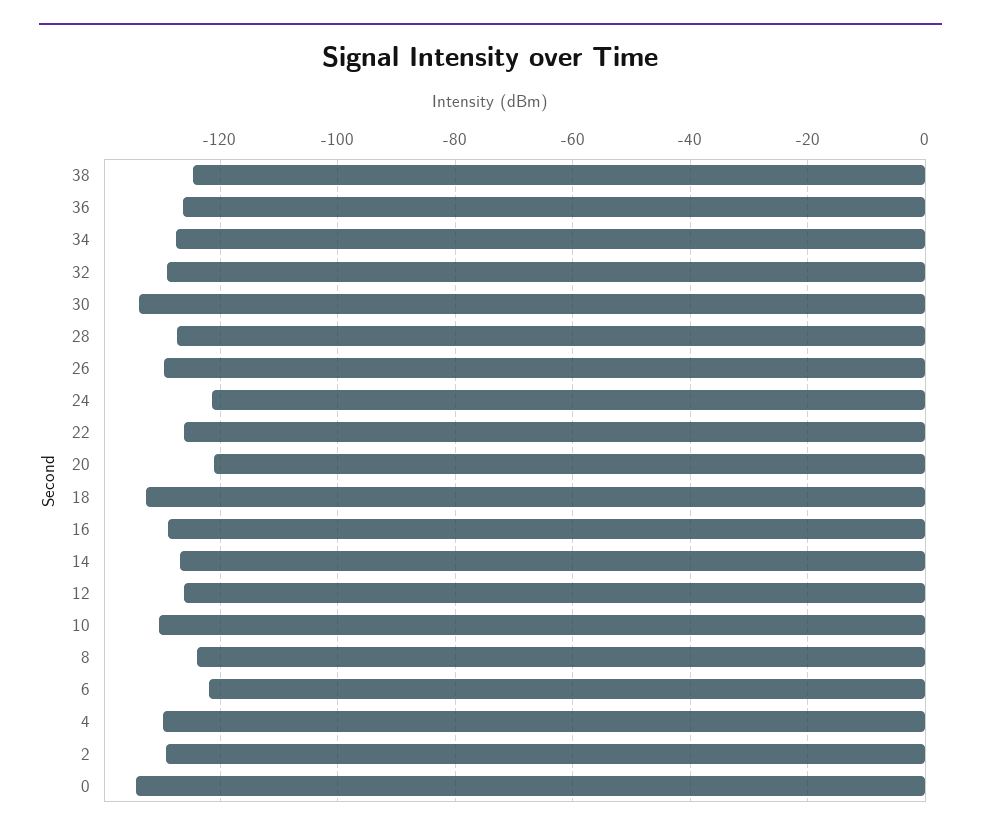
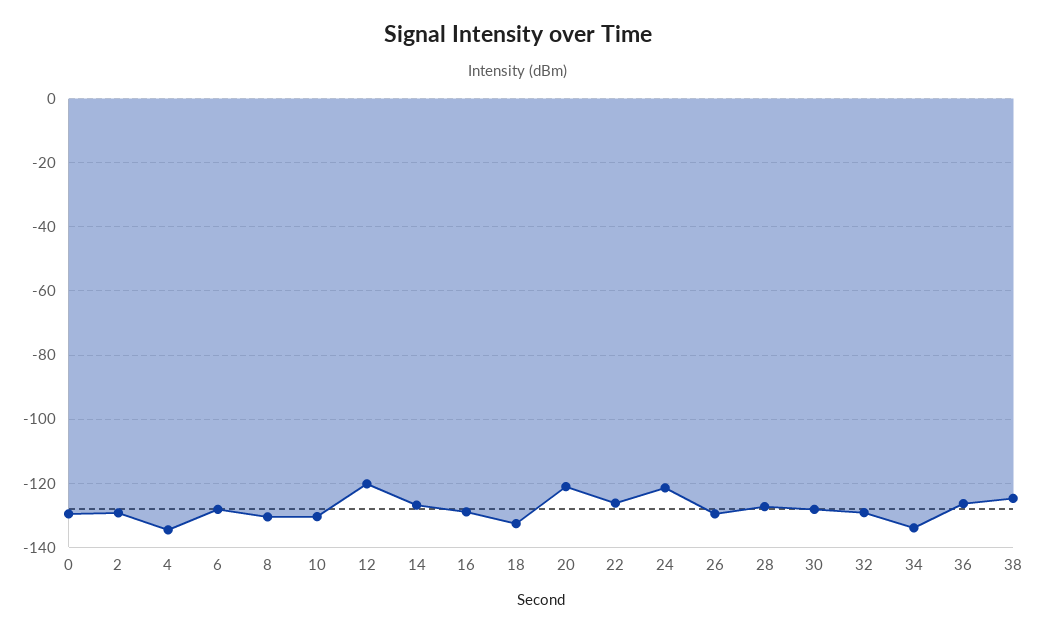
  {
    "38": -124,
    "36": -126,
-   "34": -128,
+   "34": -134,
    "32": -130,
-   "30": -134,
+   "30": -128,
    "28": -128,
    "26": -130,
    "24": -122,
    "22": -126,
    "20": -122,
    "18": -132,
    "16": -128,
    "14": -126,
-   "12": -126,
+   "12": -120,
    "10": -130,
-   "8": -124,
+   "8": -130,
-   "6": -122,
+   "6": -128,
-   "4": -130,
+   "4": -134,
    "2": -130,
-   "0": -134
+   "0": -130
  }

